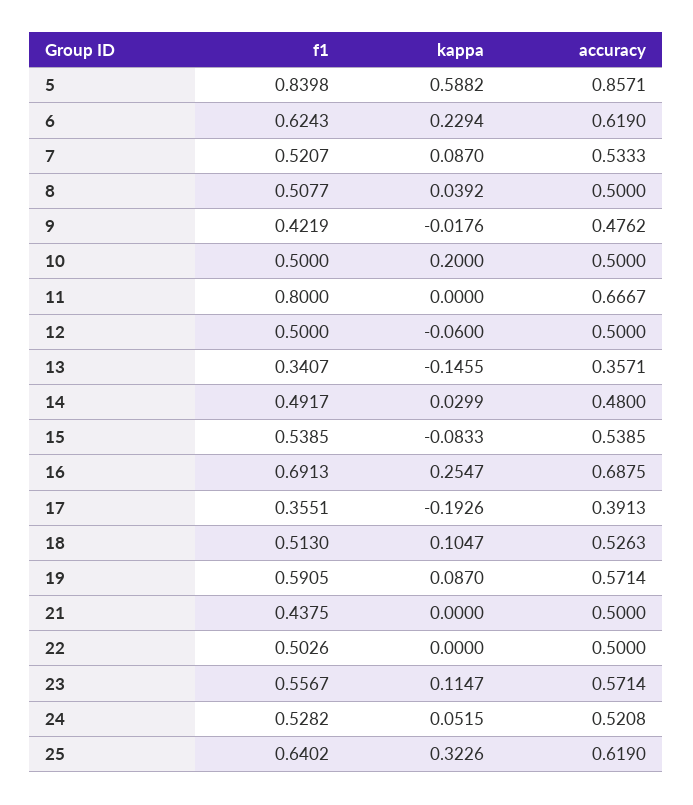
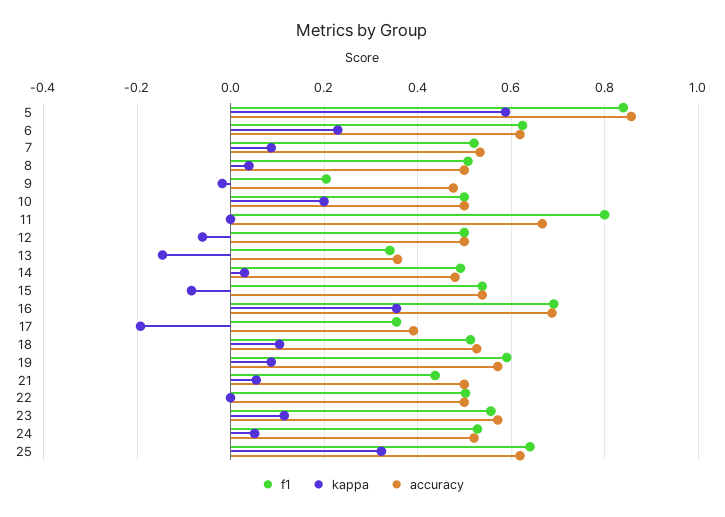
  {
    "f1": {
      "5": 0.8398,
      "6": 0.6243,
      "7": 0.5207,
      "8": 0.5077,
-     "9": 0.4219,
+     "9": 0.2,
      "10": 0.5,
      "11": 0.8,
      "12": 0.5,
      "13": 0.3407,
      "14": 0.4917,
      "15": 0.5385,
      "16": 0.6913,
      "17": 0.3551,
      "18": 0.513,
      "19": 0.5905,
      "21": 0.4375,
      "22": 0.5026,
      "23": 0.5567,
      "24": 0.5282,
      "25": 0.6402
    },
    "kappa": {
      "5": 0.5882,
      "6": 0.2294,
      "7": 0.087,
      "8": 0.0392,
      "9": -0.0176,
      "10": 0.2,
      "11": 0,
      "12": -0.06,
      "13": -0.1455,
      "14": 0.0299,
      "15": -0.0833,
-     "16": 0.2547,
+     "16": 0.36,
      "17": -0.1926,
      "18": 0.1047,
      "19": 0.087,
-     "21": 0,
+     "21": 0.06,
      "22": 0,
      "23": 0.1147,
      "24": 0.0515,
      "25": 0.3226
    },
    "accuracy": {
      "5": 0.8571,
      "6": 0.619,
      "7": 0.5333,
      "8": 0.5,
      "9": 0.4762,
      "10": 0.5,
      "11": 0.6667,
      "12": 0.5,
      "13": 0.3571,
      "14": 0.48,
      "15": 0.5385,
      "16": 0.6875,
      "17": 0.3913,
      "18": 0.5263,
      "19": 0.5714,
      "21": 0.5,
      "22": 0.5,
      "23": 0.5714,
      "24": 0.5208,
      "25": 0.619
    }
  }

